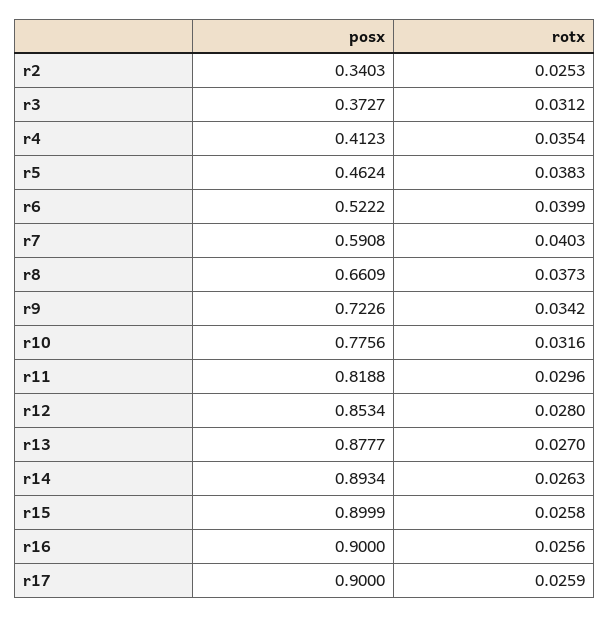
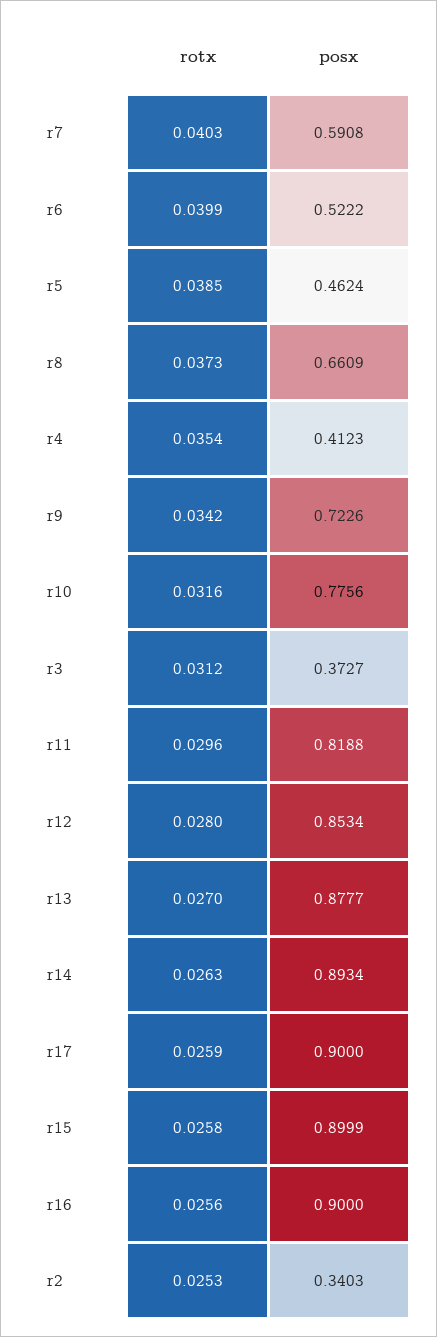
  {
    "posx": {
      "r2": 0.3403,
      "r3": 0.3727,
      "r4": 0.4123,
      "r5": 0.4624,
      "r6": 0.5222,
      "r7": 0.5908,
      "r8": 0.6609,
      "r9": 0.7226,
      "r10": 0.7756,
      "r11": 0.8188,
      "r12": 0.8534,
      "r13": 0.8777,
      "r14": 0.8934,
      "r15": 0.8999,
      "r16": 0.9,
      "r17": 0.9
    },
    "rotx": {
      "r2": 0.0253,
      "r3": 0.0312,
      "r4": 0.0354,
-     "r5": 0.0383,
+     "r5": 0.0385,
      "r6": 0.0399,
      "r7": 0.0403,
      "r8": 0.0373,
      "r9": 0.0342,
      "r10": 0.0316,
      "r11": 0.0296,
      "r12": 0.028,
      "r13": 0.027,
      "r14": 0.0263,
      "r15": 0.0258,
      "r16": 0.0256,
      "r17": 0.0259
    }
  }

